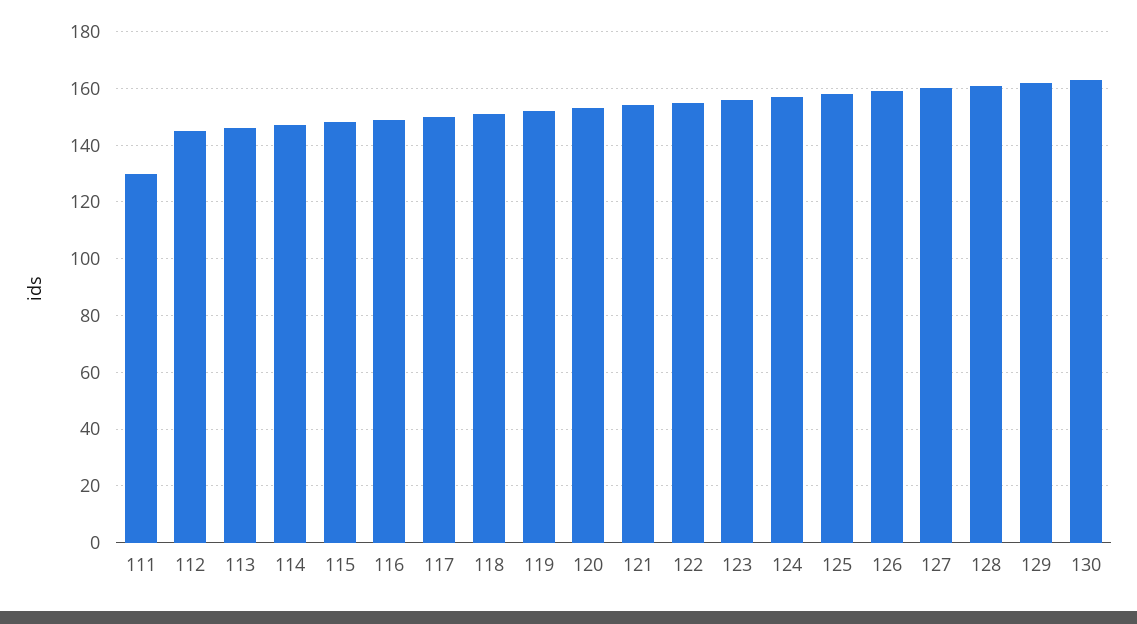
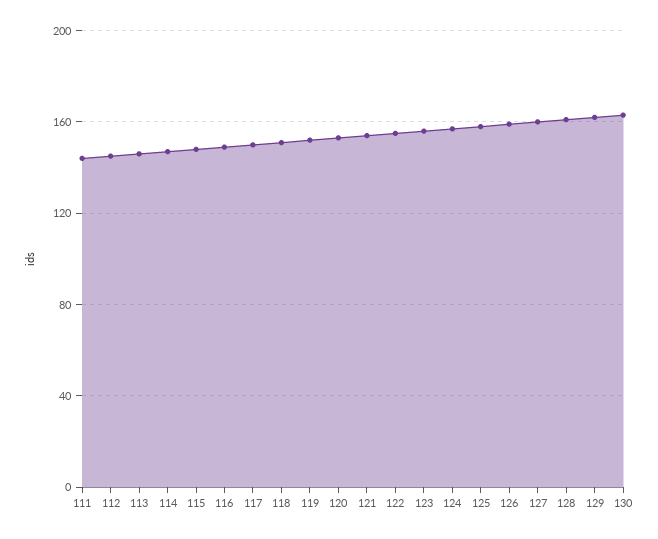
  {
-   "111": 130,
+   "111": 145,
    "112": 145,
    "113": 145,
    "114": 145,
    "115": 150,
    "116": 150,
    "117": 150,
    "118": 150,
    "119": 150,
    "120": 155,
    "121": 155,
    "122": 155,
    "123": 155,
    "124": 155,
    "125": 160,
    "126": 160,
    "127": 160,
    "128": 160,
    "129": 160,
    "130": 165
  }

